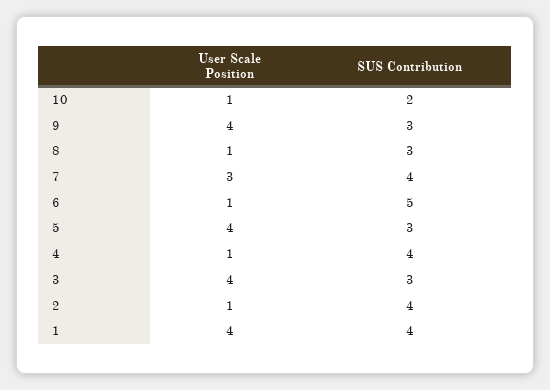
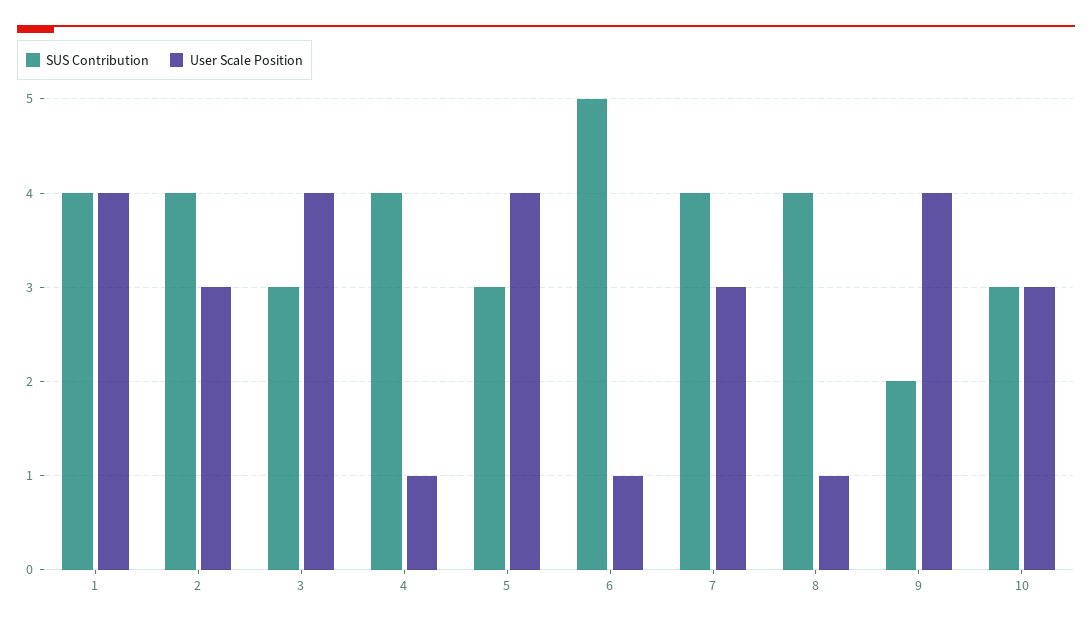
  {
    "User Scale Position": {
-     "10": 1,
+     "10": 3,
      "9": 4,
      "8": 1,
      "7": 3,
      "6": 1,
      "5": 4,
      "4": 1,
      "3": 4,
-     "2": 1,
+     "2": 3,
      "1": 4
    },
    "SUS Contribution": {
-     "10": 2,
+     "10": 3,
-     "9": 3,
+     "9": 2,
-     "8": 3,
+     "8": 4,
      "7": 4,
      "6": 5,
      "5": 3,
      "4": 4,
      "3": 3,
      "2": 4,
      "1": 4
    }
  }

